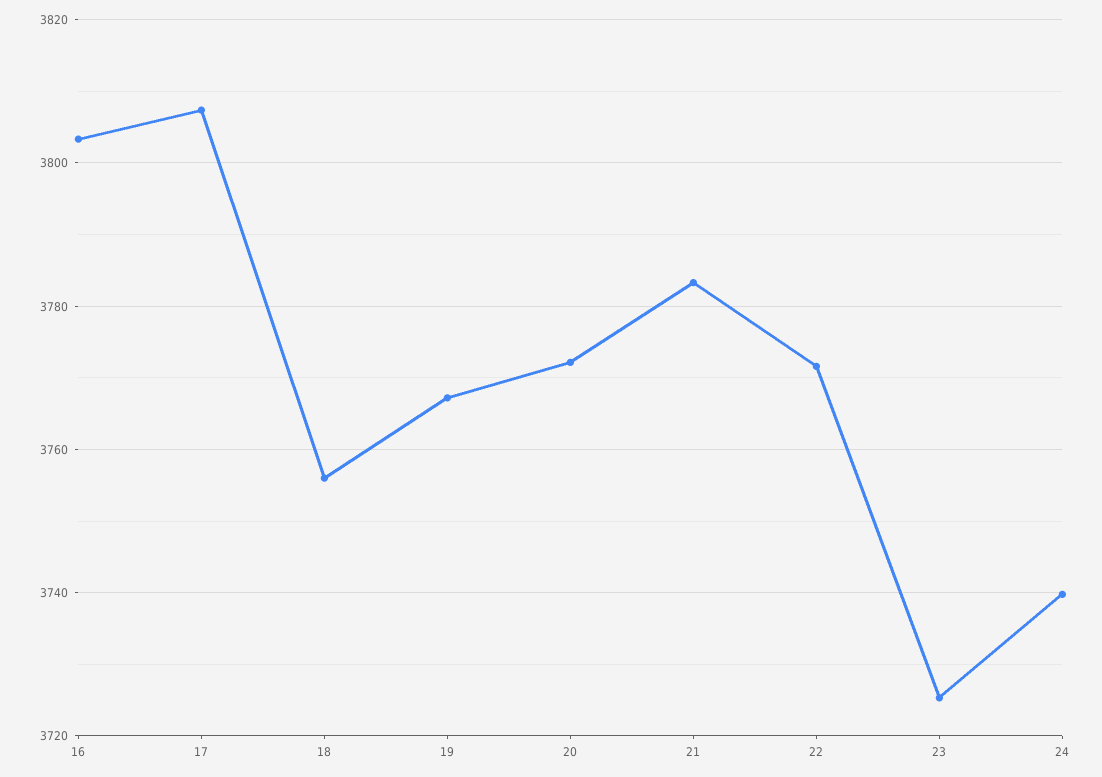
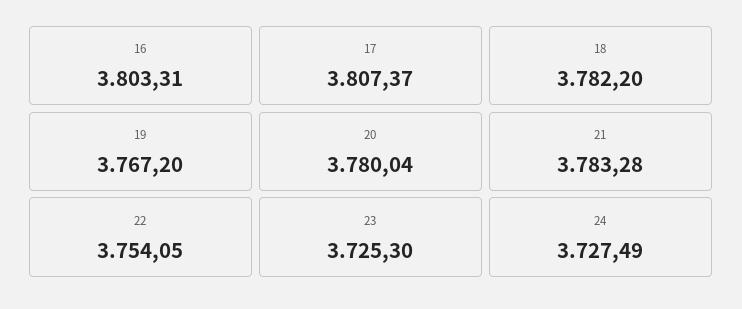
  {
    "16": 3803.31,
    "17": 3807.37,
-   "18": 3756,
+   "18": 3782.2,
    "19": 3767.2,
-   "20": 3772,
+   "20": 3780.04,
    "21": 3783.28,
-   "22": 3772,
+   "22": 3754.05,
    "23": 3725.3,
-   "24": 3740
+   "24": 3727.49
  }

